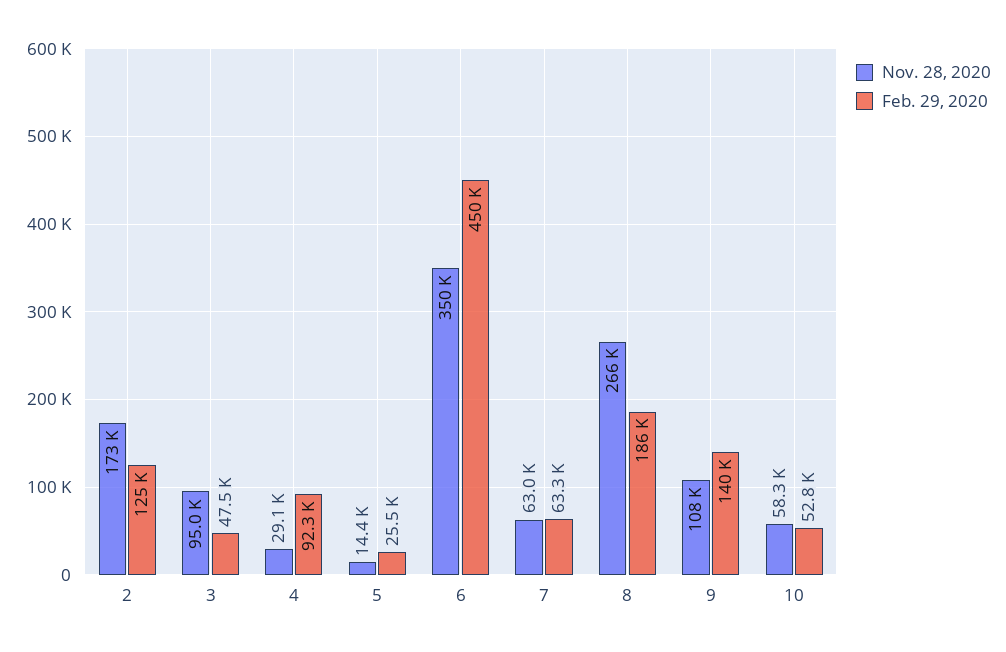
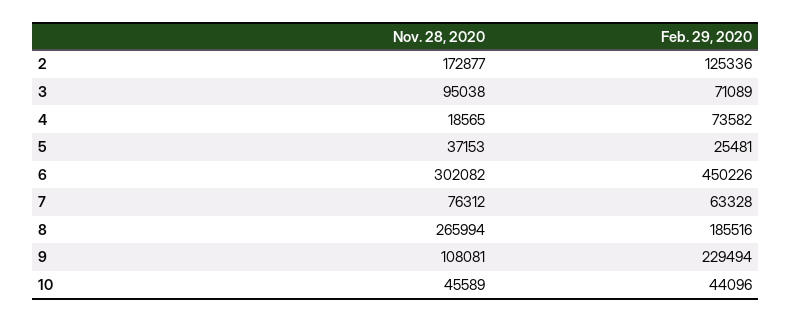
  {
    "Nov. 28, 2020": {
      "2": 172877,
      "3": 95038,
-     "4": 29100,
+     "4": 18565,
-     "5": 14400,
+     "5": 37153,
-     "6": 350000,
+     "6": 302082,
-     "7": 63000,
+     "7": 76312,
      "8": 265994,
      "9": 108081,
-     "10": 58300
+     "10": 45589
    },
    "Feb. 29, 2020": {
      "2": 125336,
-     "3": 47500,
+     "3": 71089,
-     "4": 92300,
+     "4": 73582,
      "5": 25481,
      "6": 450226,
      "7": 63328,
      "8": 185516,
-     "9": 140000,
+     "9": 229494,
-     "10": 52800
+     "10": 44096
    }
  }

